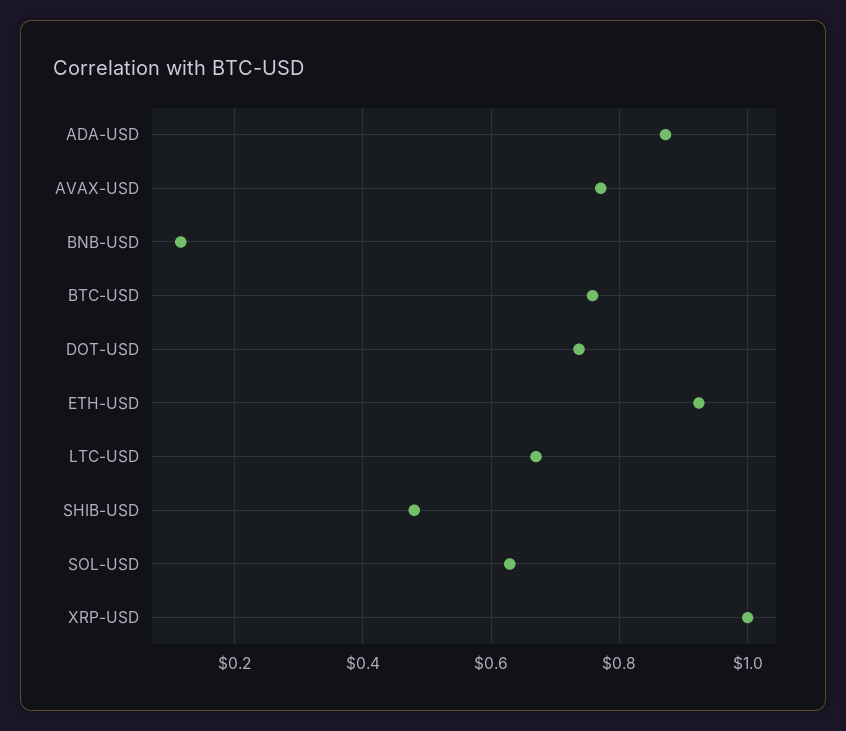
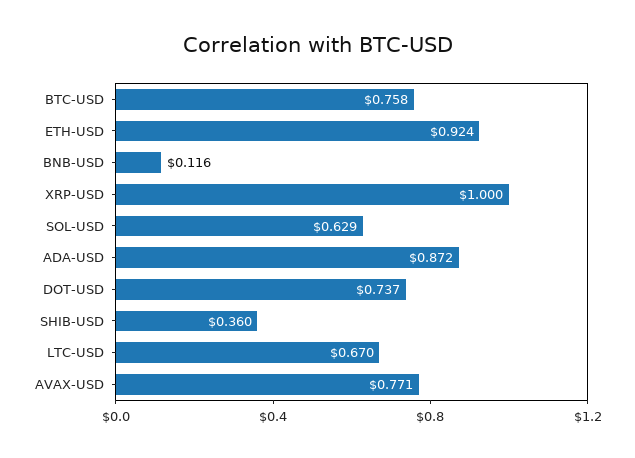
  {
    "ADA-USD": 0.872,
    "AVAX-USD": 0.771,
    "BNB-USD": 0.116,
    "BTC-USD": 0.758,
    "DOT-USD": 0.737,
    "ETH-USD": 0.924,
    "LTC-USD": 0.67,
-   "SHIB-USD": 0.48,
+   "SHIB-USD": 0.36,
    "SOL-USD": 0.629,
    "XRP-USD": 1
  }

